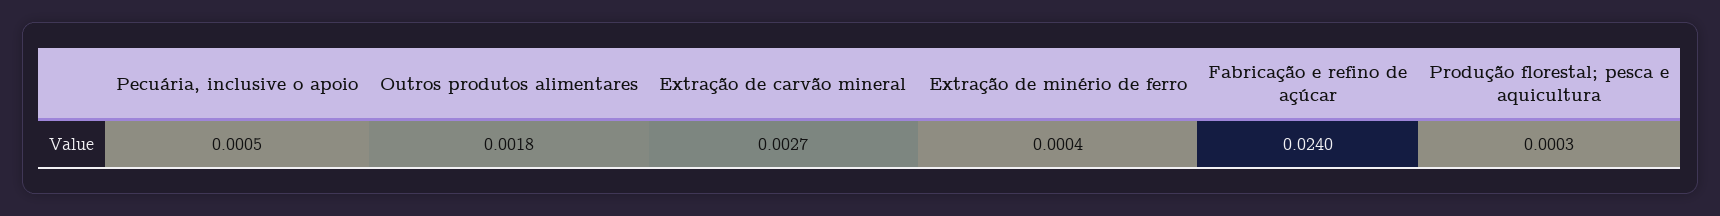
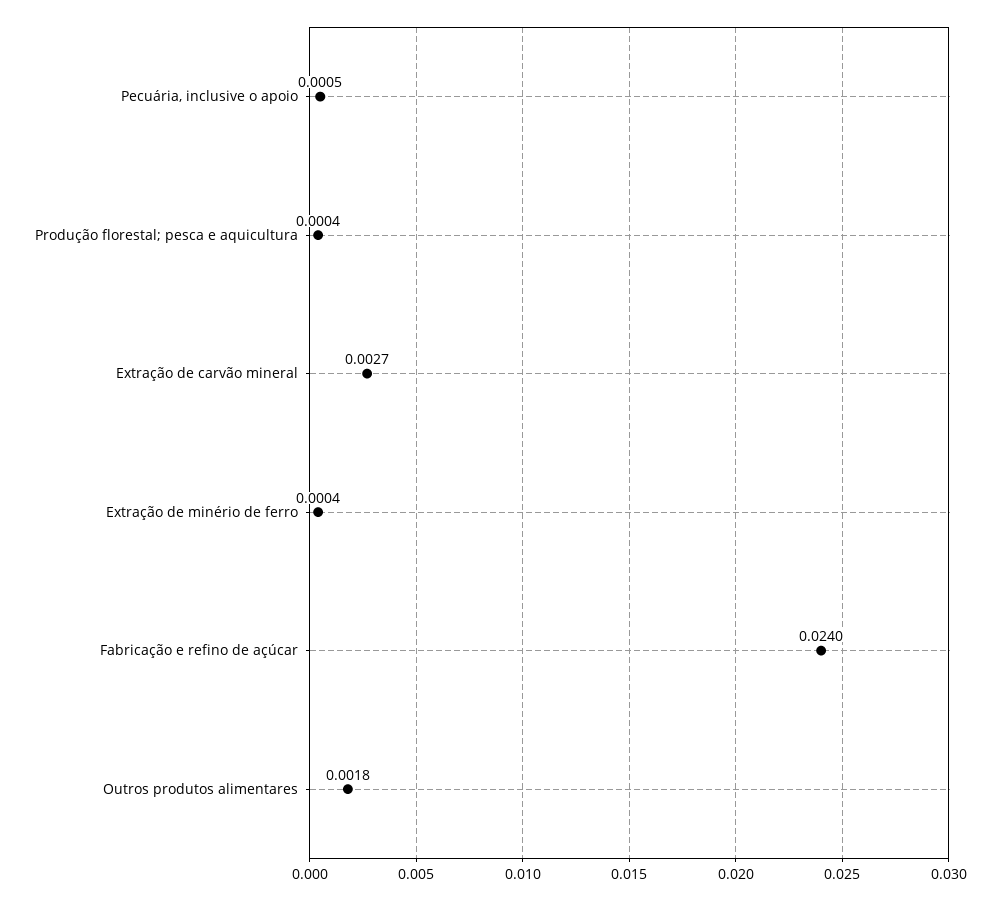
  {
    "Pecuária, inclusive o apoio": 0.0005,
    "Outros produtos alimentares": 0.0018,
    "Extração de carvão mineral": 0.0027,
    "Extração de minério de ferro": 0.0004,
    "Fabricação e refino de açúcar": 0.024,
-   "Produção florestal; pesca e aquicultura": 0.0003
+   "Produção florestal; pesca e aquicultura": 0.0004
  }

